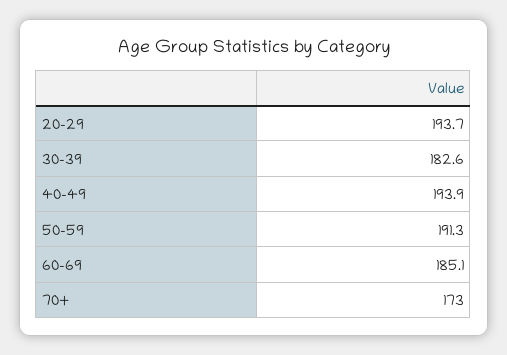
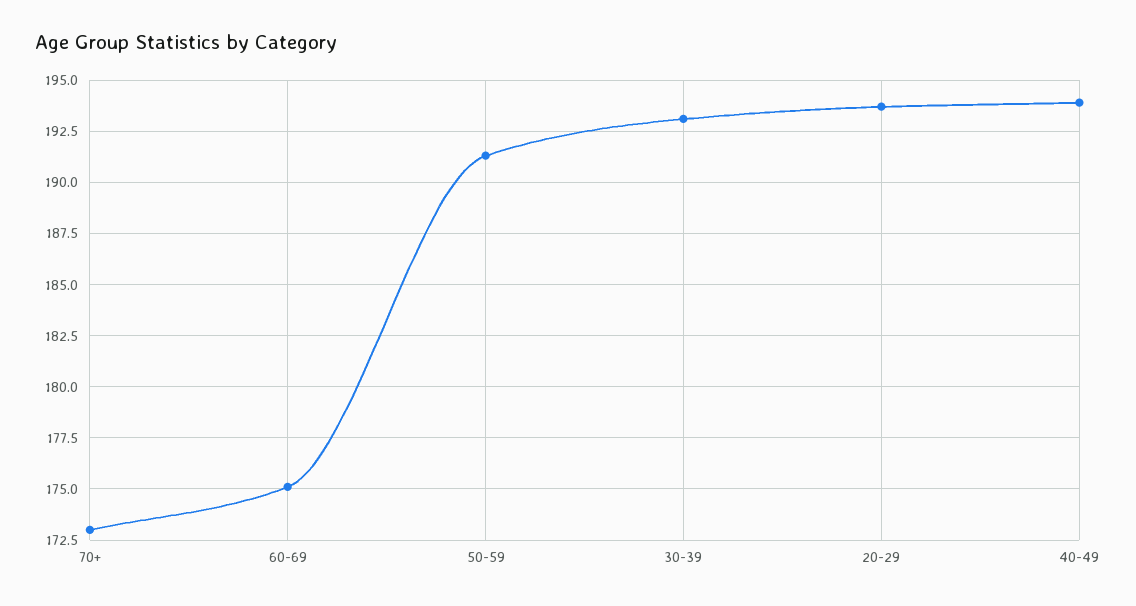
  {
    "20-29": 193.7,
-   "30-39": 182.6,
+   "30-39": 193,
    "40-49": 193.9,
    "50-59": 191.3,
-   "60-69": 185.1,
+   "60-69": 175,
    "70+": 173
  }

